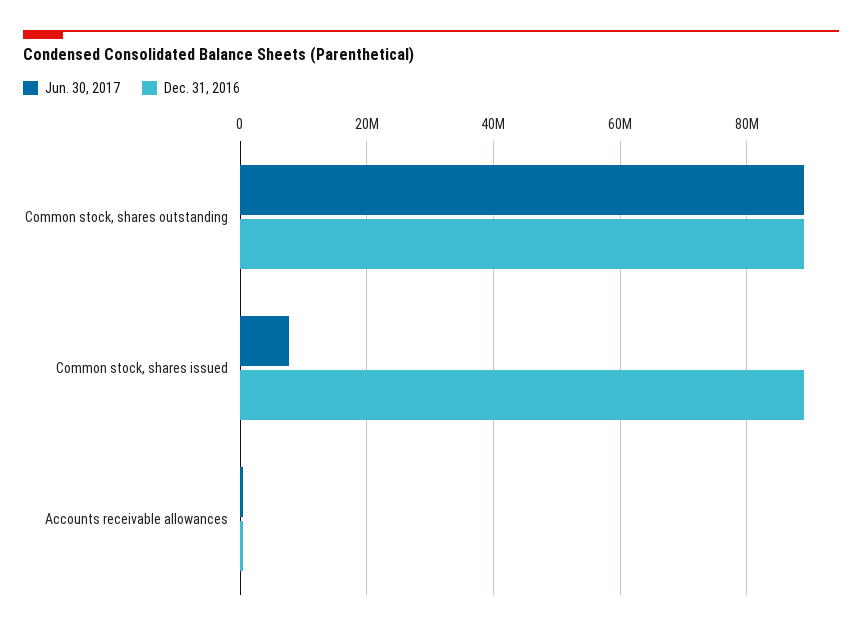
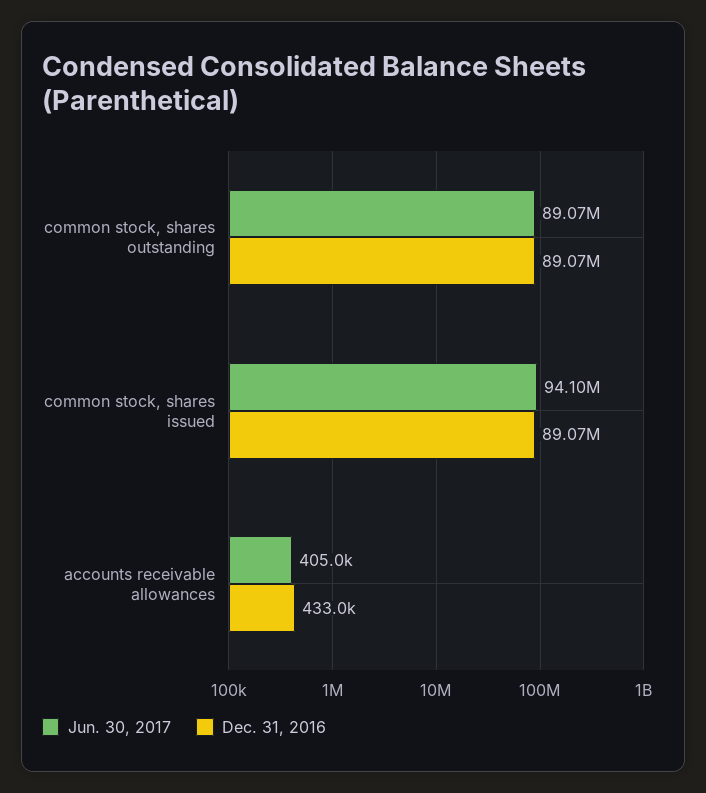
  {
    "Jun. 30, 2017": {
      "Common stock, shares outstanding": 89070000,
-     "Common stock, shares issued": 8000000,
+     "Common stock, shares issued": 94100000,
      "Accounts receivable allowances": 405000
    },
    "Dec. 31, 2016": {
      "Common stock, shares outstanding": 89070000,
      "Common stock, shares issued": 89070000,
      "Accounts receivable allowances": 433000
    }
  }

